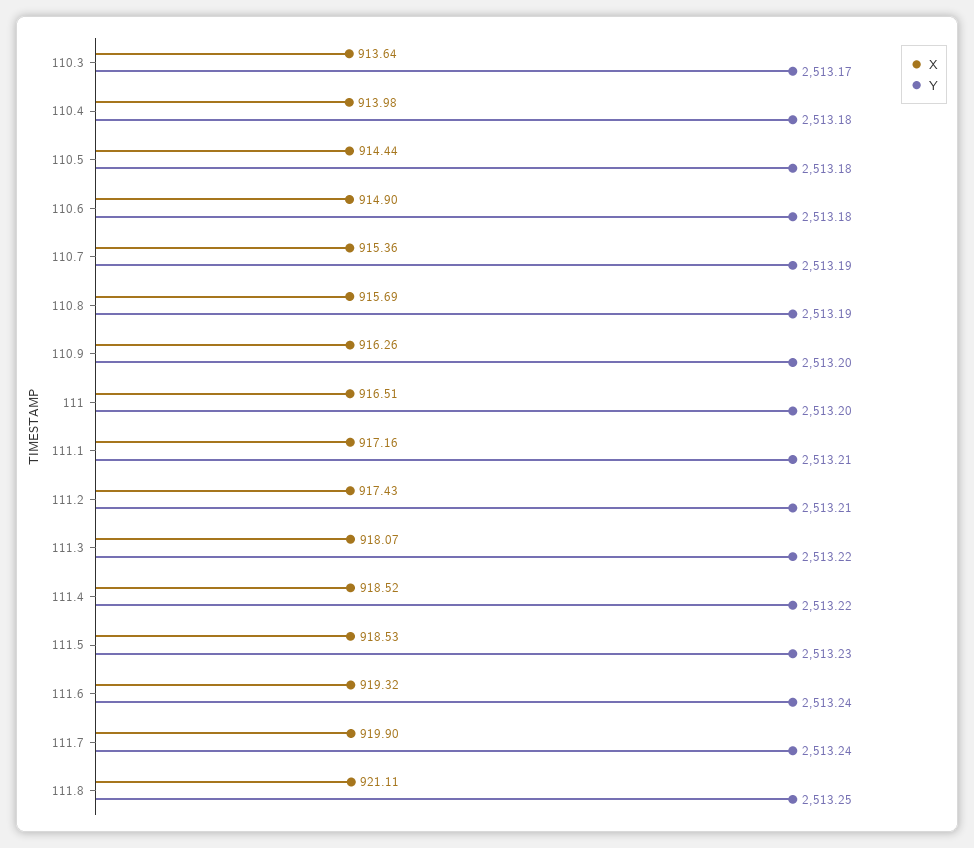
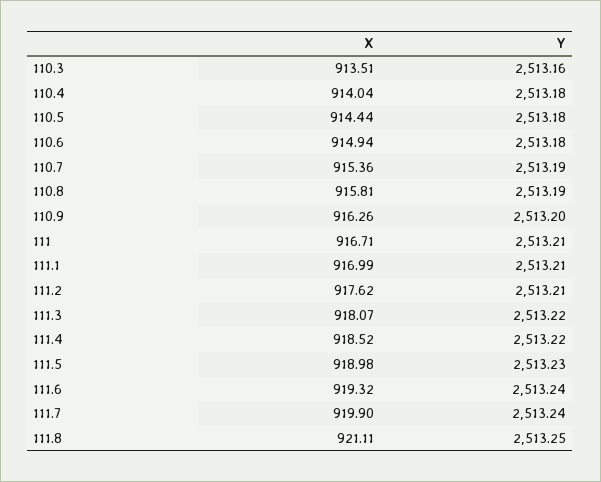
  {
    "X": {
-     "110.3": 913.64,
+     "110.3": 913.51,
-     "110.4": 913.98,
+     "110.4": 914.04,
      "110.5": 914.44,
-     "110.6": 914.9,
+     "110.6": 914.94,
      "110.7": 915.36,
-     "110.8": 915.69,
+     "110.8": 915.81,
      "110.9": 916.26,
-     "111": 916.51,
+     "111": 916.71,
-     "111.1": 917.16,
+     "111.1": 916.99,
-     "111.2": 917.43,
+     "111.2": 917.62,
      "111.3": 918.07,
      "111.4": 918.52,
-     "111.5": 918.53,
+     "111.5": 918.98,
      "111.6": 919.32,
      "111.7": 919.9,
      "111.8": 921.11
    },
    "Y": {
-     "110.3": 2513.17,
+     "110.3": 2513.16,
      "110.4": 2513.18,
      "110.5": 2513.18,
      "110.6": 2513.18,
      "110.7": 2513.19,
      "110.8": 2513.19,
      "110.9": 2513.2,
-     "111": 2513.2,
+     "111": 2513.21,
      "111.1": 2513.21,
      "111.2": 2513.21,
      "111.3": 2513.22,
      "111.4": 2513.22,
      "111.5": 2513.23,
      "111.6": 2513.24,
      "111.7": 2513.24,
      "111.8": 2513.25
    }
  }

